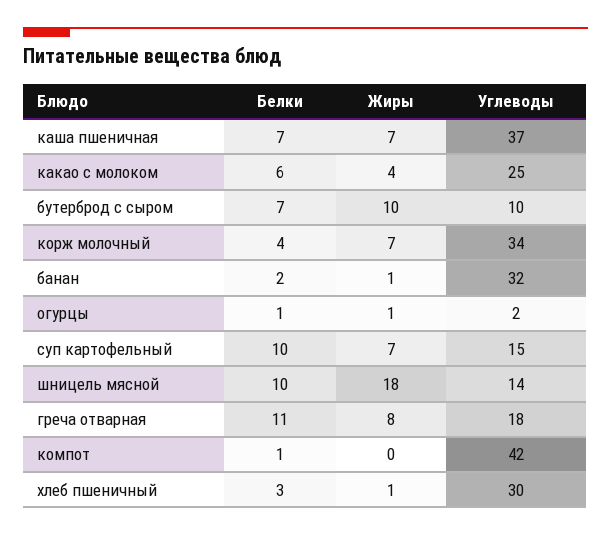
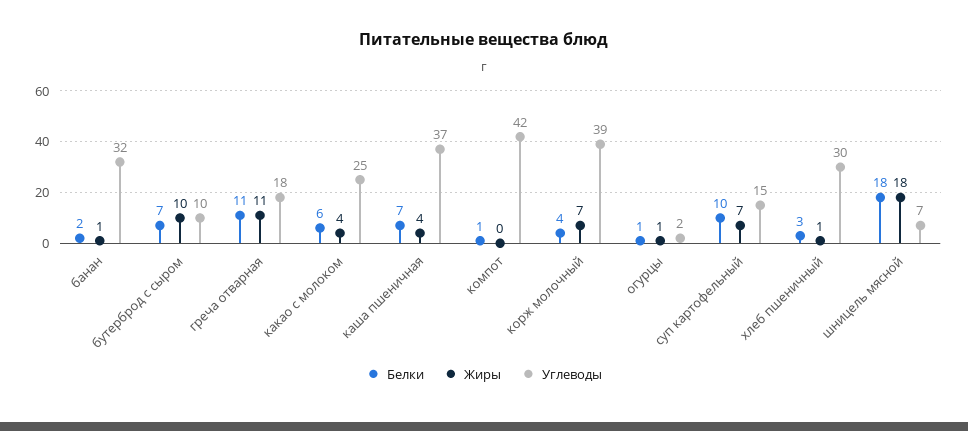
  {
    "Белки": {
      "каша пшеничная": 7,
      "какао с молоком": 6,
      "бутерброд с сыром": 7,
      "корж молочный": 4,
      "банан": 2,
      "огурцы": 1,
      "суп картофельный": 10,
-     "шницель мясной": 10,
+     "шницель мясной": 18,
      "греча отварная": 11,
      "компот": 1,
      "хлеб пшеничный": 3
    },
    "Жиры": {
-     "каша пшеничная": 7,
+     "каша пшеничная": 4,
      "какао с молоком": 4,
      "бутерброд с сыром": 10,
      "корж молочный": 7,
      "банан": 1,
      "огурцы": 1,
      "суп картофельный": 7,
      "шницель мясной": 18,
-     "греча отварная": 8,
+     "греча отварная": 11,
      "компот": 0,
      "хлеб пшеничный": 1
    },
    "Углеводы": {
      "каша пшеничная": 37,
      "какао с молоком": 25,
      "бутерброд с сыром": 10,
-     "корж молочный": 34,
+     "корж молочный": 39,
      "банан": 32,
      "огурцы": 2,
      "суп картофельный": 15,
-     "шницель мясной": 14,
+     "шницель мясной": 7,
      "греча отварная": 18,
      "компот": 42,
      "хлеб пшеничный": 30
    }
  }

